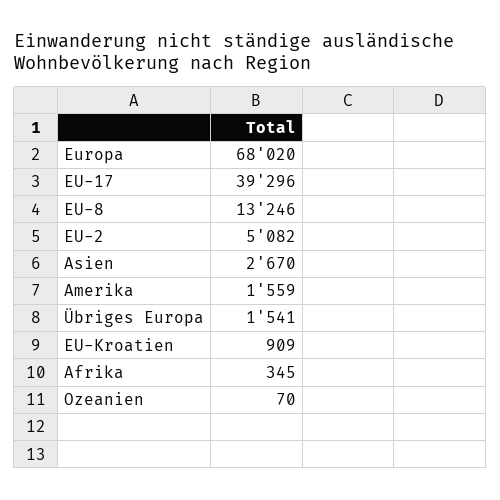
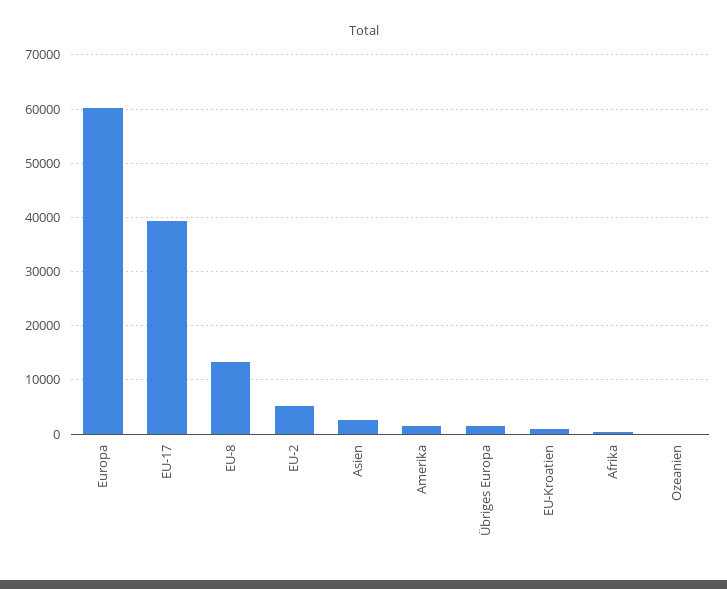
  {
-   "Europa": 68020,
+   "Europa": 60000,
    "EU-17": 39296,
    "EU-8": 13246,
    "EU-2": 5082,
    "Asien": 2670,
    "Amerika": 1559,
    "Übriges Europa": 1541,
    "EU-Kroatien": 909,
    "Afrika": 345,
    "Ozeanien": 70
  }

